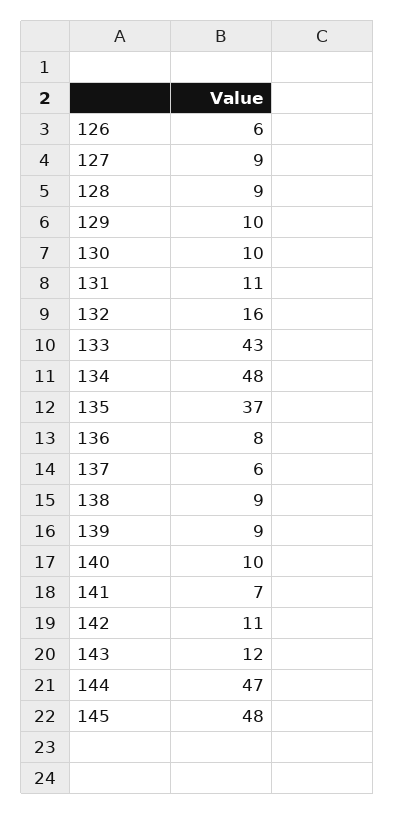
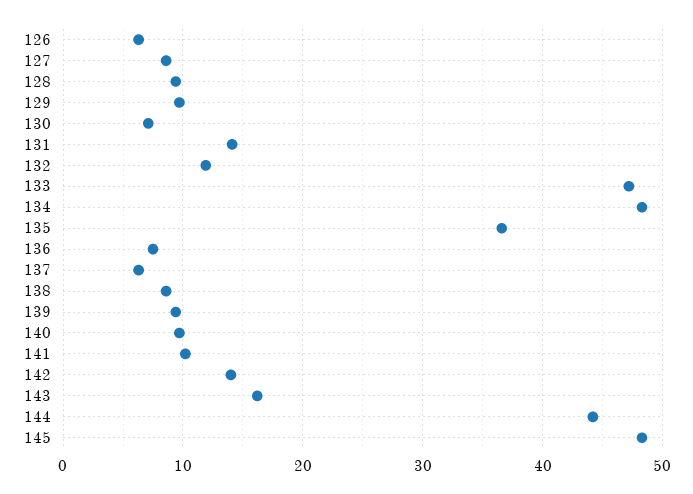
  {
    "126": 6,
    "127": 9,
    "128": 9,
    "129": 10,
-   "130": 10,
+   "130": 7,
-   "131": 11,
+   "131": 14,
-   "132": 16,
+   "132": 12,
-   "133": 43,
+   "133": 47,
    "134": 48,
    "135": 37,
    "136": 8,
    "137": 6,
    "138": 9,
    "139": 9,
    "140": 10,
-   "141": 7,
+   "141": 10,
-   "142": 11,
+   "142": 14,
-   "143": 12,
+   "143": 16,
-   "144": 47,
+   "144": 44,
    "145": 48
  }

